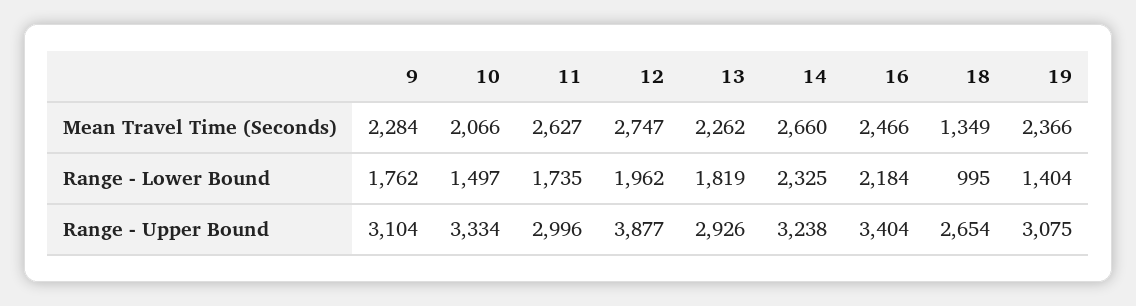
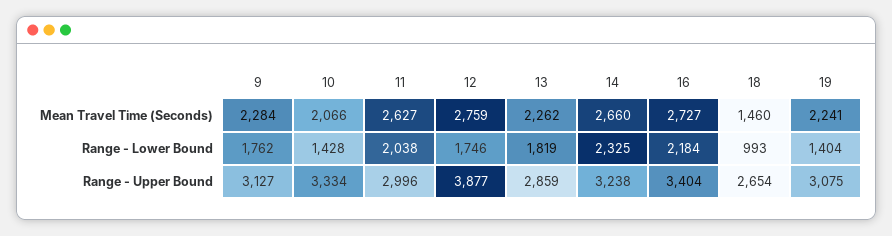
  {
    "9": {
      "Mean Travel Time (Seconds)": 2284,
      "Range - Lower Bound": 1762,
-     "Range - Upper Bound": 3104
+     "Range - Upper Bound": 3127
    },
    "10": {
      "Mean Travel Time (Seconds)": 2066,
-     "Range - Lower Bound": 1497,
+     "Range - Lower Bound": 1428,
      "Range - Upper Bound": 3334
    },
    "11": {
      "Mean Travel Time (Seconds)": 2627,
-     "Range - Lower Bound": 1735,
+     "Range - Lower Bound": 2038,
      "Range - Upper Bound": 2996
    },
    "12": {
-     "Mean Travel Time (Seconds)": 2747,
+     "Mean Travel Time (Seconds)": 2759,
-     "Range - Lower Bound": 1962,
+     "Range - Lower Bound": 1746,
      "Range - Upper Bound": 3877
    },
    "13": {
      "Mean Travel Time (Seconds)": 2262,
      "Range - Lower Bound": 1819,
-     "Range - Upper Bound": 2926
+     "Range - Upper Bound": 2859
    },
    "14": {
      "Mean Travel Time (Seconds)": 2660,
      "Range - Lower Bound": 2325,
      "Range - Upper Bound": 3238
    },
    "16": {
-     "Mean Travel Time (Seconds)": 2466,
+     "Mean Travel Time (Seconds)": 2727,
      "Range - Lower Bound": 2184,
      "Range - Upper Bound": 3404
    },
    "18": {
-     "Mean Travel Time (Seconds)": 1349,
+     "Mean Travel Time (Seconds)": 1460,
-     "Range - Lower Bound": 995,
+     "Range - Lower Bound": 993,
      "Range - Upper Bound": 2654
    },
    "19": {
-     "Mean Travel Time (Seconds)": 2366,
+     "Mean Travel Time (Seconds)": 2241,
      "Range - Lower Bound": 1404,
      "Range - Upper Bound": 3075
    }
  }

